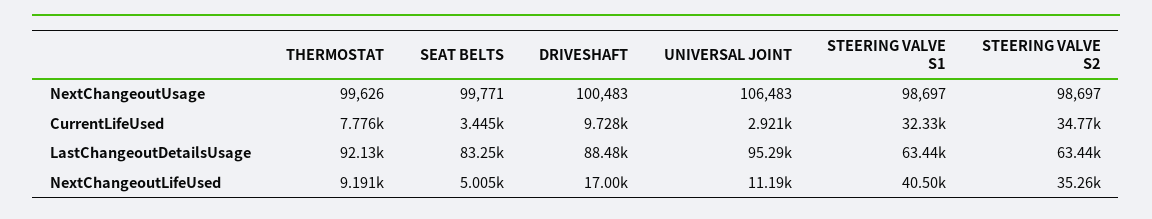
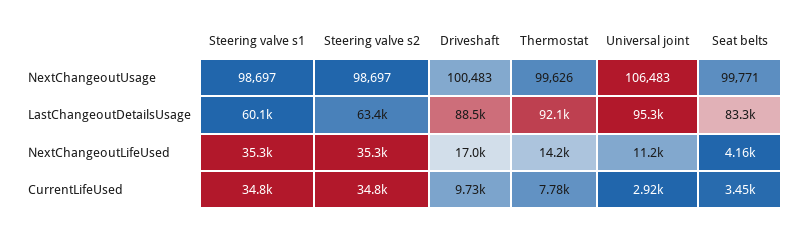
  {
    "THERMOSTAT": {
      "NextChangeoutUsage": 99626,
      "CurrentLifeUsed": 7776,
      "LastChangeoutDetailsUsage": 92130,
-     "NextChangeoutLifeUsed": 9191
+     "NextChangeoutLifeUsed": 14200
    },
    "SEAT BELTS": {
      "NextChangeoutUsage": 99771,
      "CurrentLifeUsed": 3445,
      "LastChangeoutDetailsUsage": 83250,
-     "NextChangeoutLifeUsed": 5005
+     "NextChangeoutLifeUsed": 4160
    },
    "DRIVESHAFT": {
      "NextChangeoutUsage": 100483,
      "CurrentLifeUsed": 9728,
      "LastChangeoutDetailsUsage": 88480,
      "NextChangeoutLifeUsed": 17000
    },
    "UNIVERSAL JOINT": {
      "NextChangeoutUsage": 106483,
      "CurrentLifeUsed": 2921,
      "LastChangeoutDetailsUsage": 95290,
      "NextChangeoutLifeUsed": 11190
    },
    "STEERING VALVE S1": {
      "NextChangeoutUsage": 98697,
-     "CurrentLifeUsed": 32330,
+     "CurrentLifeUsed": 34800,
-     "LastChangeoutDetailsUsage": 63440,
+     "LastChangeoutDetailsUsage": 60100,
-     "NextChangeoutLifeUsed": 40500
+     "NextChangeoutLifeUsed": 35300
    },
    "STEERING VALVE S2": {
      "NextChangeoutUsage": 98697,
      "CurrentLifeUsed": 34770,
      "LastChangeoutDetailsUsage": 63440,
      "NextChangeoutLifeUsed": 35260
    }
  }

